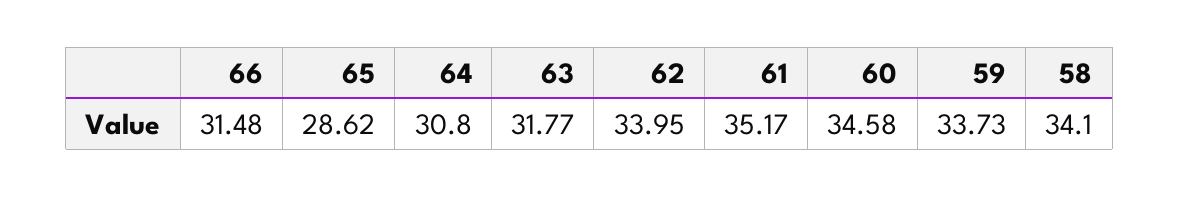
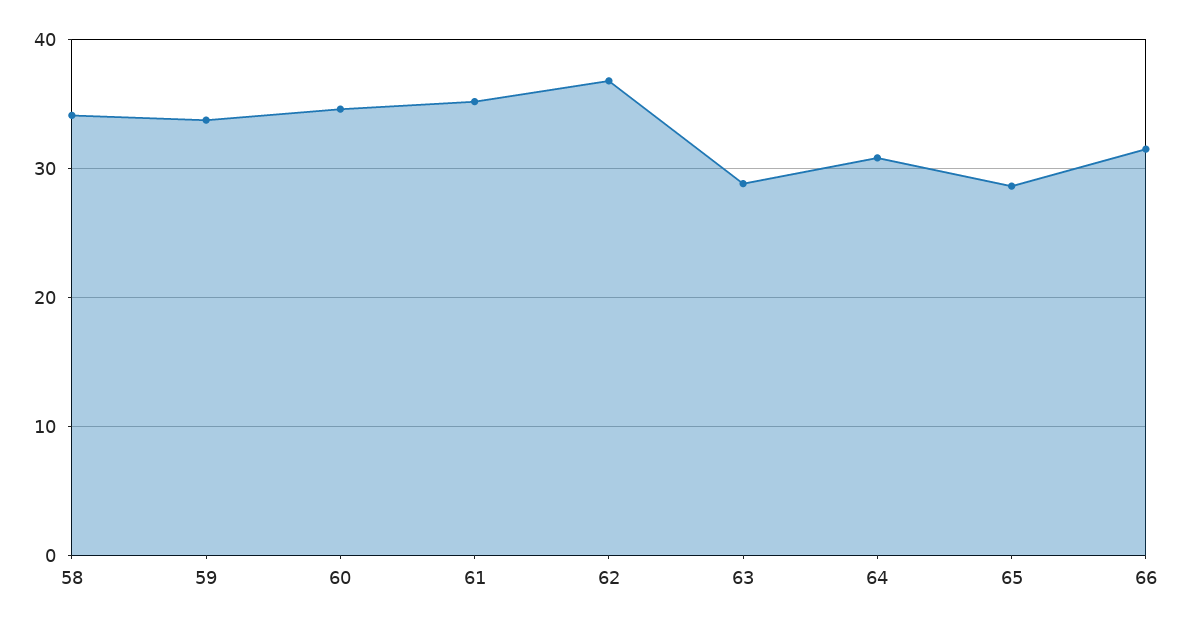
  {
    "66": 31.48,
    "65": 28.62,
    "64": 30.8,
-   "63": 31.77,
+   "63": 29,
-   "62": 33.95,
+   "62": 37,
    "61": 35.17,
    "60": 34.58,
    "59": 33.73,
    "58": 34.1
  }

